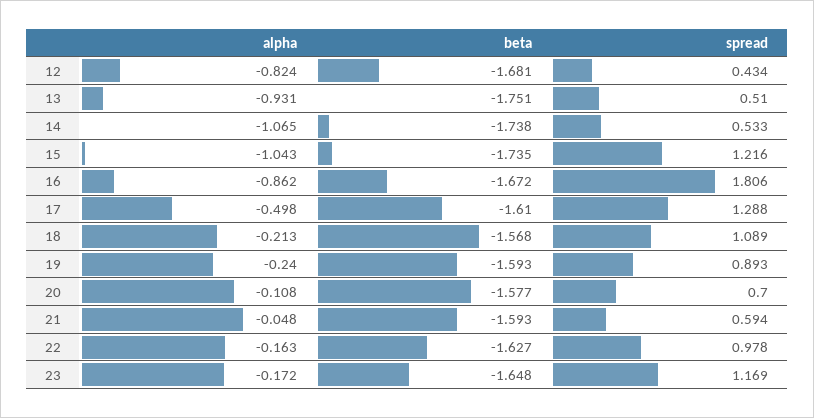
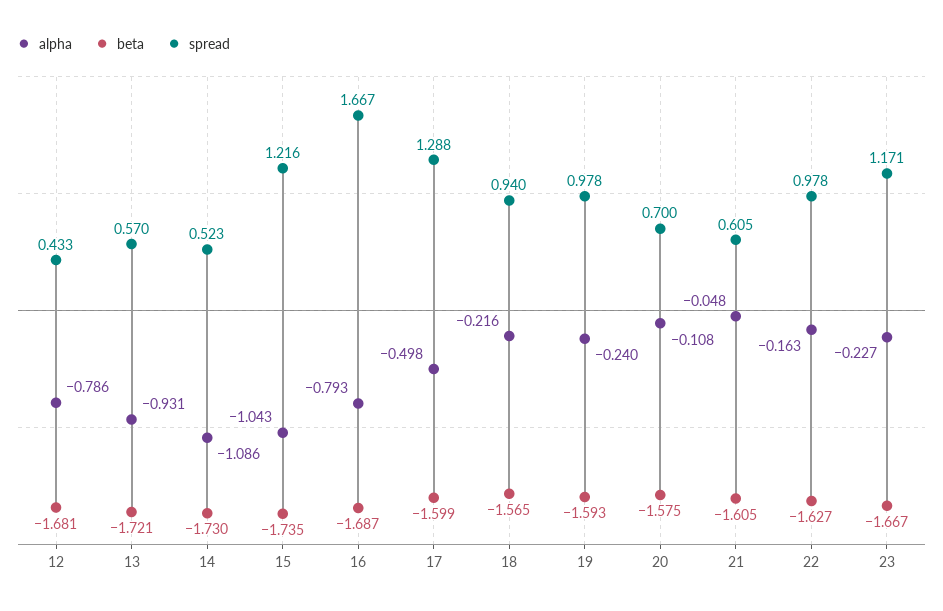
  {
    "alpha": {
-     "12": -0.824,
+     "12": -0.786,
      "13": -0.931,
-     "14": -1.065,
+     "14": -1.086,
      "15": -1.043,
-     "16": -0.862,
+     "16": -0.793,
      "17": -0.498,
-     "18": -0.213,
+     "18": -0.216,
      "19": -0.24,
      "20": -0.108,
      "21": -0.048,
      "22": -0.163,
-     "23": -0.172
+     "23": -0.227
    },
    "beta": {
      "12": -1.681,
-     "13": -1.751,
+     "13": -1.721,
-     "14": -1.738,
+     "14": -1.73,
      "15": -1.735,
-     "16": -1.672,
+     "16": -1.687,
-     "17": -1.61,
+     "17": -1.599,
-     "18": -1.568,
+     "18": -1.565,
      "19": -1.593,
-     "20": -1.577,
+     "20": -1.575,
-     "21": -1.593,
+     "21": -1.605,
      "22": -1.627,
-     "23": -1.648
+     "23": -1.667
    },
    "spread": {
-     "12": 0.434,
+     "12": 0.433,
-     "13": 0.51,
+     "13": 0.57,
-     "14": 0.533,
+     "14": 0.523,
      "15": 1.216,
-     "16": 1.806,
+     "16": 1.667,
      "17": 1.288,
-     "18": 1.089,
+     "18": 0.94,
-     "19": 0.893,
+     "19": 0.978,
      "20": 0.7,
-     "21": 0.594,
+     "21": 0.605,
      "22": 0.978,
-     "23": 1.169
+     "23": 1.171
    }
  }

